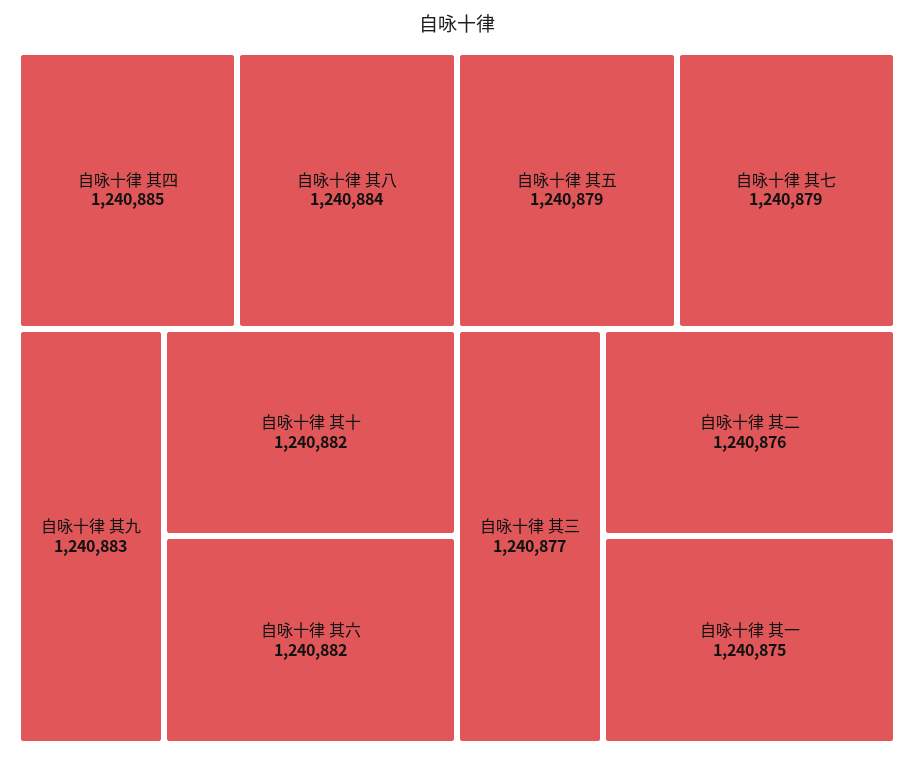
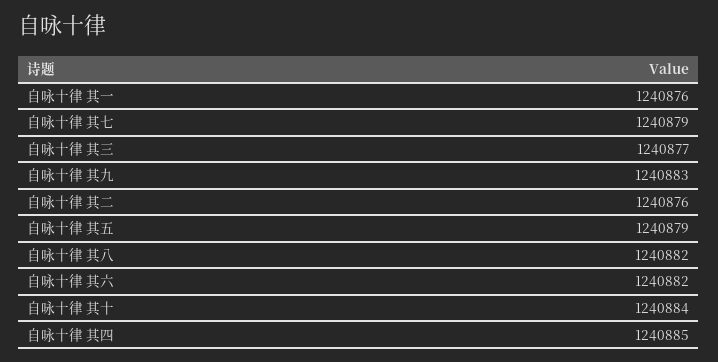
  {
    "自咏十律 其四": 1240885,
-   "自咏十律 其八": 1240884,
+   "自咏十律 其八": 1240882,
    "自咏十律 其九": 1240883,
-   "自咏十律 其十": 1240882,
+   "自咏十律 其十": 1240884,
    "自咏十律 其六": 1240882,
    "自咏十律 其五": 1240879,
    "自咏十律 其七": 1240879,
    "自咏十律 其三": 1240877,
    "自咏十律 其二": 1240876,
-   "自咏十律 其一": 1240875
+   "自咏十律 其一": 1240876
  }

